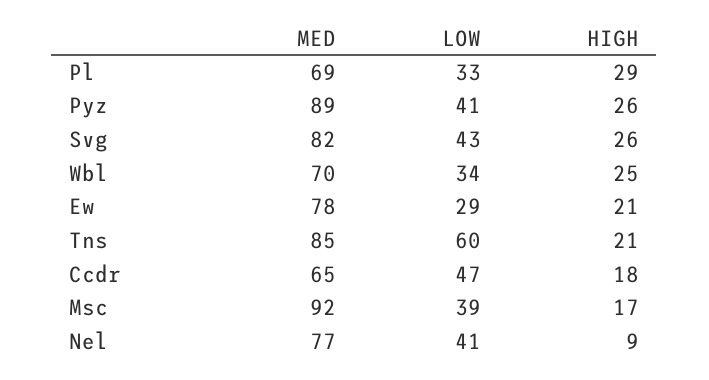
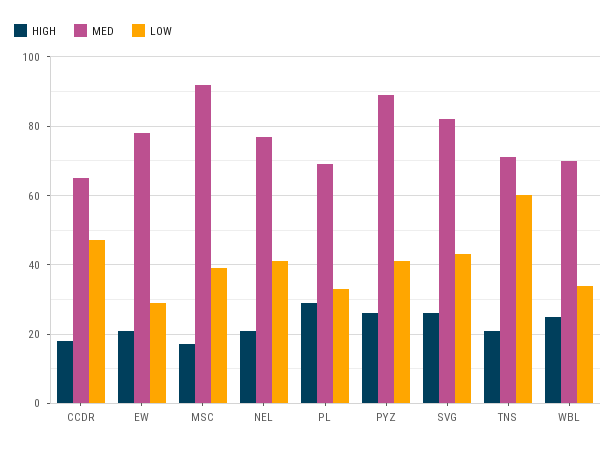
  {
    "MED": {
      "Pl": 69,
      "Pyz": 89,
      "Svg": 82,
      "Wbl": 70,
      "Ew": 78,
-     "Tns": 85,
+     "Tns": 70,
      "Ccdr": 65,
      "Msc": 92,
      "Nel": 77
    },
    "LOW": {
      "Pl": 33,
      "Pyz": 41,
      "Svg": 43,
      "Wbl": 34,
      "Ew": 29,
      "Tns": 60,
      "Ccdr": 47,
      "Msc": 39,
      "Nel": 41
    },
    "HIGH": {
      "Pl": 29,
      "Pyz": 26,
      "Svg": 26,
      "Wbl": 25,
      "Ew": 21,
      "Tns": 21,
      "Ccdr": 18,
      "Msc": 17,
-     "Nel": 9
+     "Nel": 20
    }
  }

